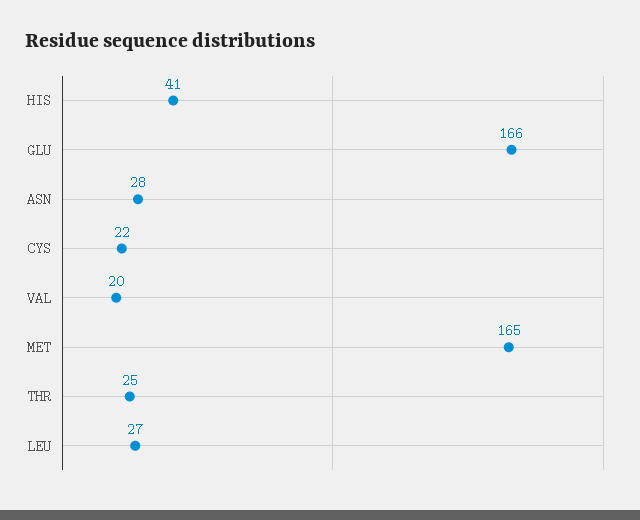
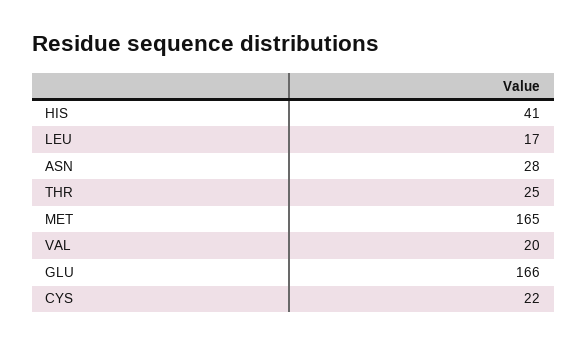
  {
    "HIS": 41,
    "GLU": 166,
    "ASN": 28,
    "CYS": 22,
    "VAL": 20,
    "MET": 165,
    "THR": 25,
-   "LEU": 27
+   "LEU": 17
  }

